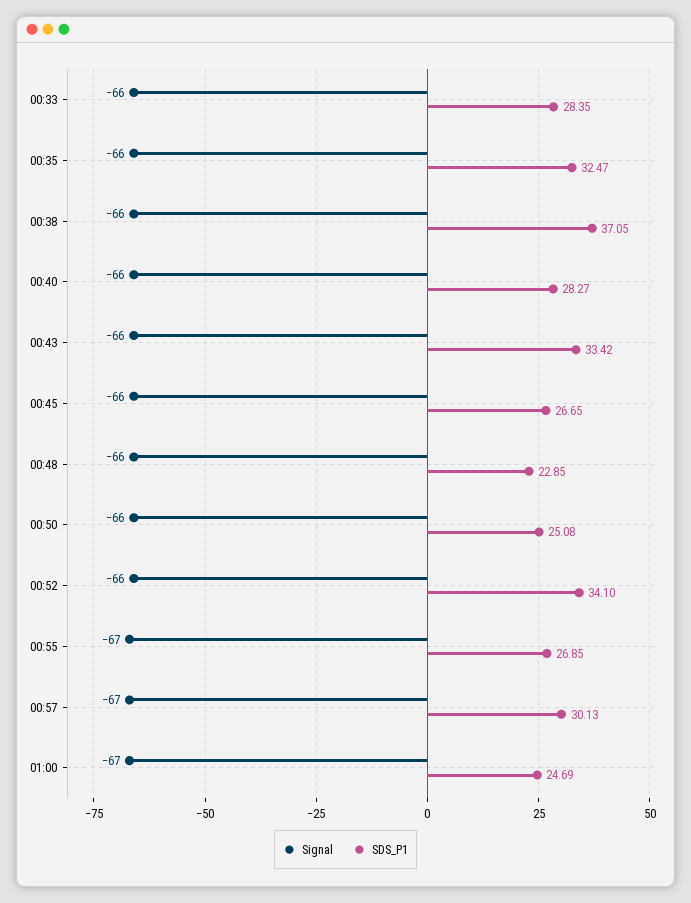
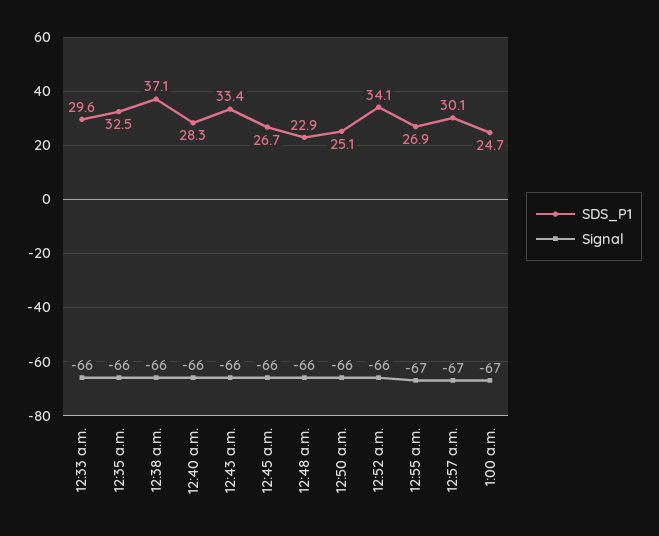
  {
    "Signal": {
      "00:33": -66,
      "00:35": -66,
      "00:38": -66,
      "00:40": -66,
      "00:43": -66,
      "00:45": -66,
      "00:48": -66,
      "00:50": -66,
      "00:52": -66,
      "00:55": -67,
      "00:57": -67,
      "01:00": -67
    },
    "SDS_P1": {
-     "00:33": 28.35,
+     "00:33": 29.6,
      "00:35": 32.47,
      "00:38": 37.05,
      "00:40": 28.27,
      "00:43": 33.42,
      "00:45": 26.65,
      "00:48": 22.85,
      "00:50": 25.08,
      "00:52": 34.1,
      "00:55": 26.85,
      "00:57": 30.13,
      "01:00": 24.69
    }
  }

